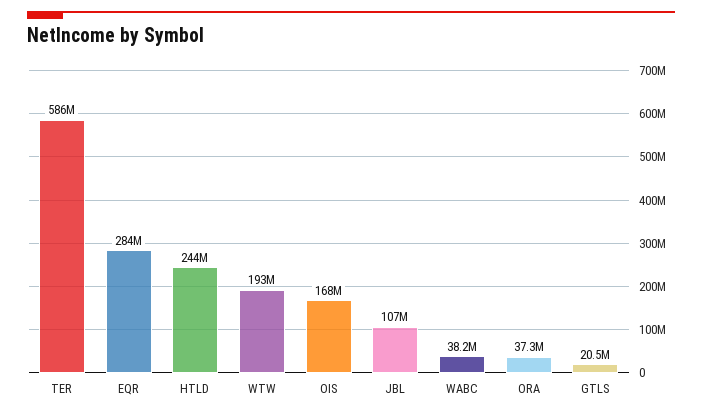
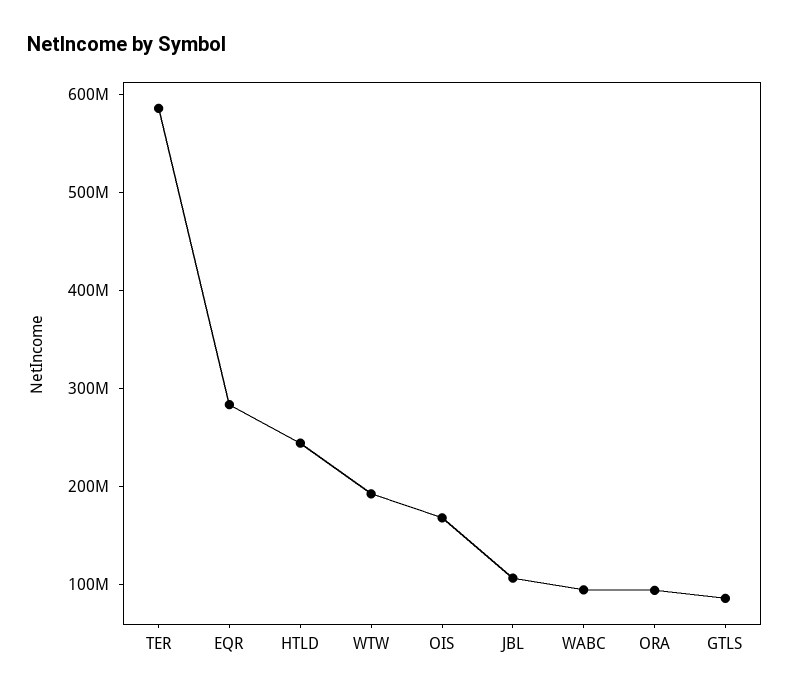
  {
    "TER": 586000000,
    "EQR": 284000000,
    "HTLD": 244000000,
    "WTW": 193000000,
    "OIS": 168000000,
    "JBL": 107000000,
-   "WABC": 38200000,
+   "WABC": 100000000,
-   "ORA": 37300000,
+   "ORA": 100000000,
-   "GTLS": 20500000
+   "GTLS": 80000000
  }

